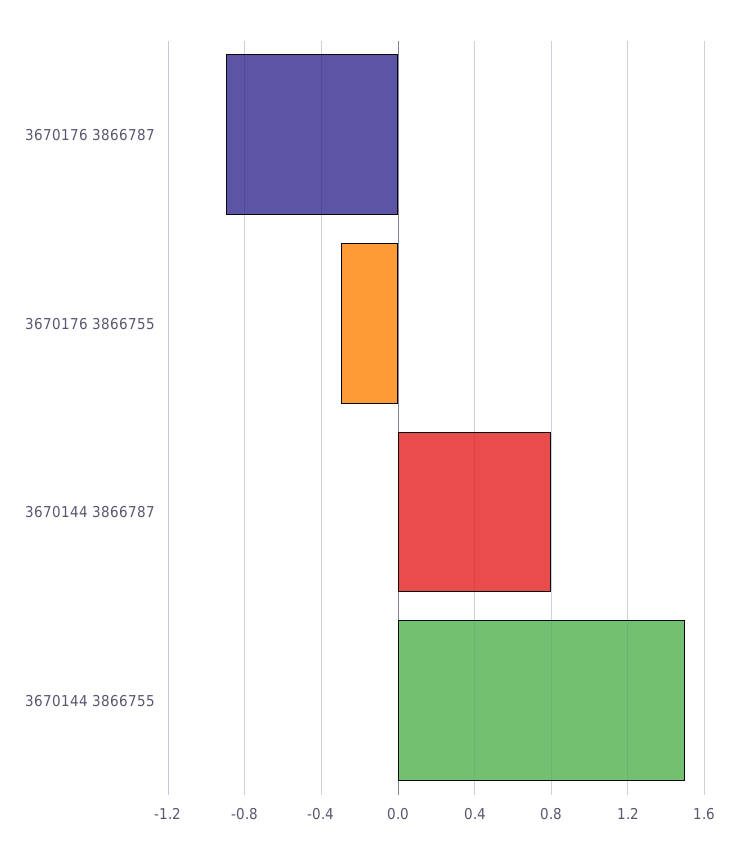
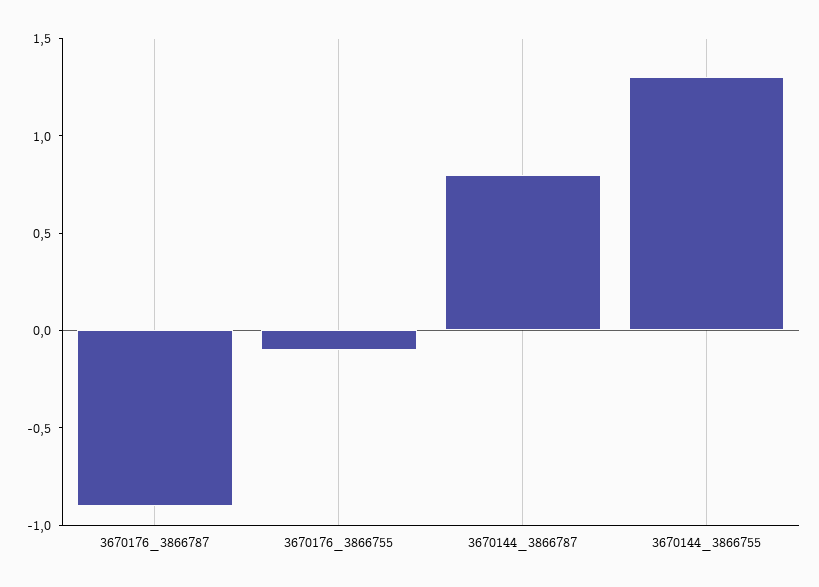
  {
    "3670176 3866787": -0.9,
-   "3670176 3866755": -0.3,
+   "3670176 3866755": -0.1,
    "3670144 3866787": 0.8,
-   "3670144 3866755": 1.5
+   "3670144 3866755": 1.3
  }

